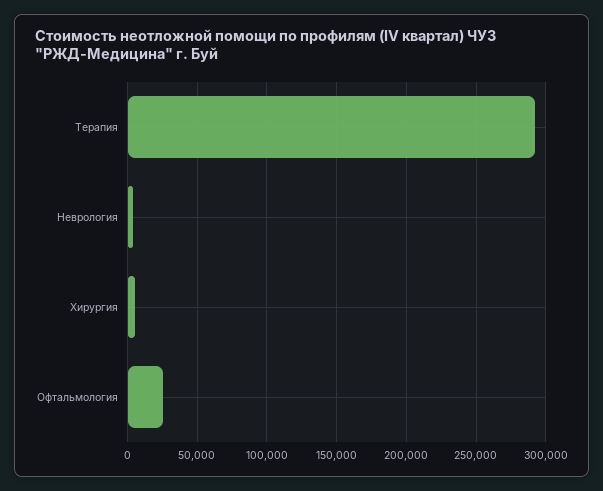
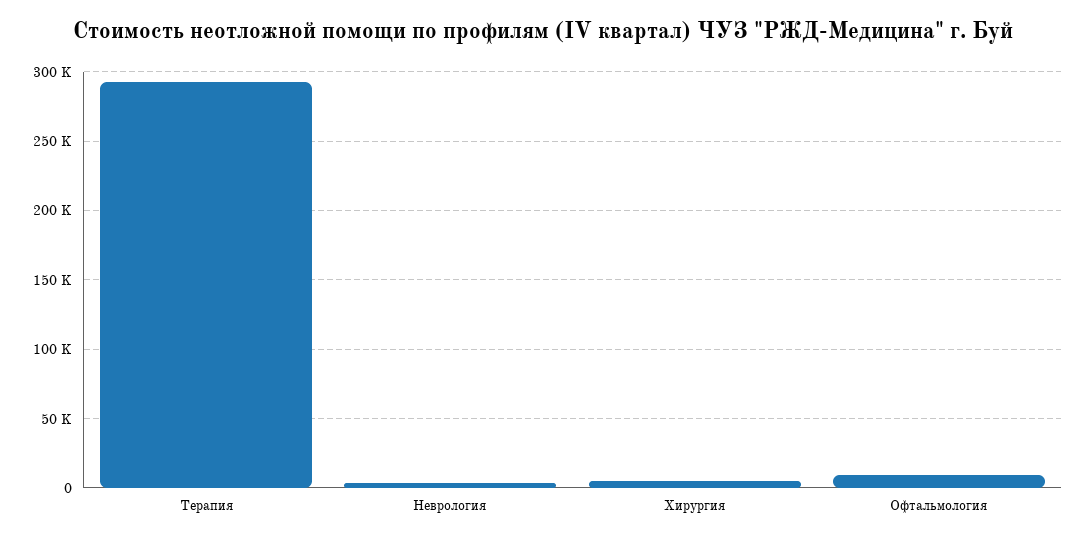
  {
    "Терапия": 295000,
    "Неврология": 5000,
    "Хирургия": 5000,
-   "Офтальмология": 25000
+   "Офтальмология": 10000
  }

